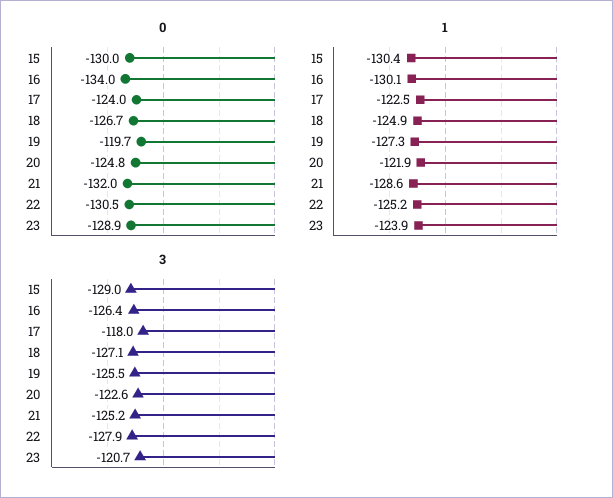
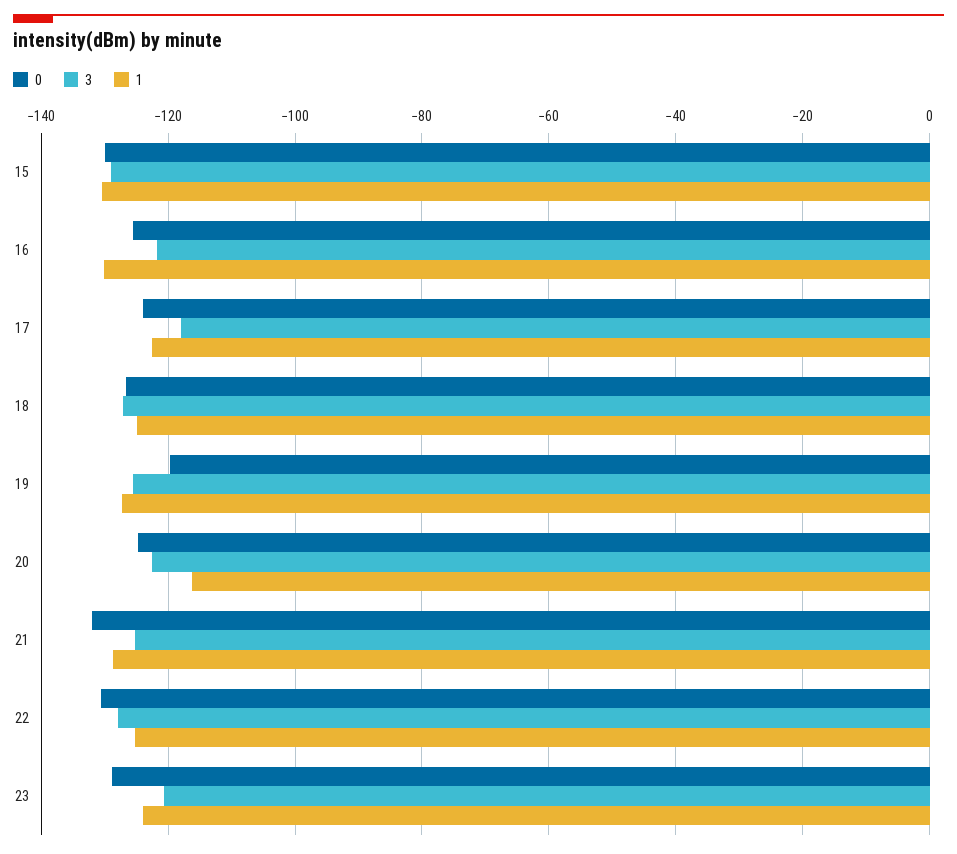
  {
    "0": {
      "15": -130,
-     "16": -134,
+     "16": -126,
      "17": -124,
      "18": -126.7,
      "19": -119.7,
      "20": -124.8,
      "21": -132,
      "22": -130.5,
      "23": -128.9
    },
    "1": {
      "15": -130.4,
      "16": -130.1,
      "17": -122.5,
      "18": -124.9,
      "19": -127.3,
-     "20": -121.9,
+     "20": -116,
      "21": -128.6,
      "22": -125.2,
      "23": -123.9
    },
    "3": {
      "15": -129,
-     "16": -126.4,
+     "16": -122,
      "17": -118,
      "18": -127.1,
      "19": -125.5,
      "20": -122.6,
      "21": -125.2,
      "22": -127.9,
      "23": -120.7
    }
  }

